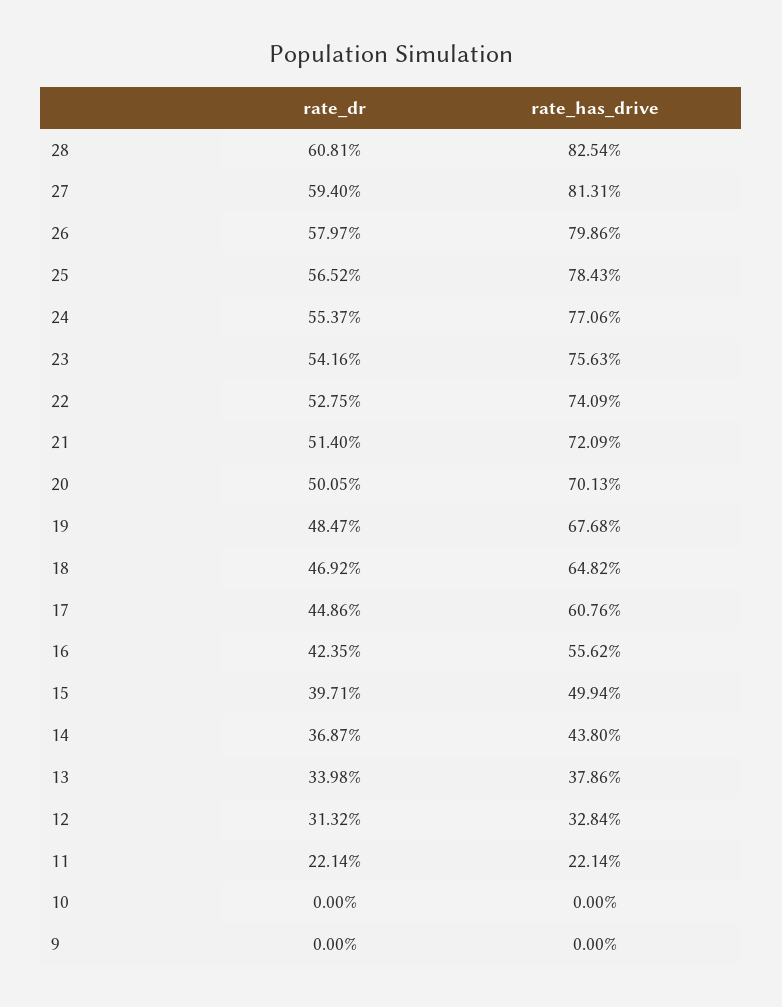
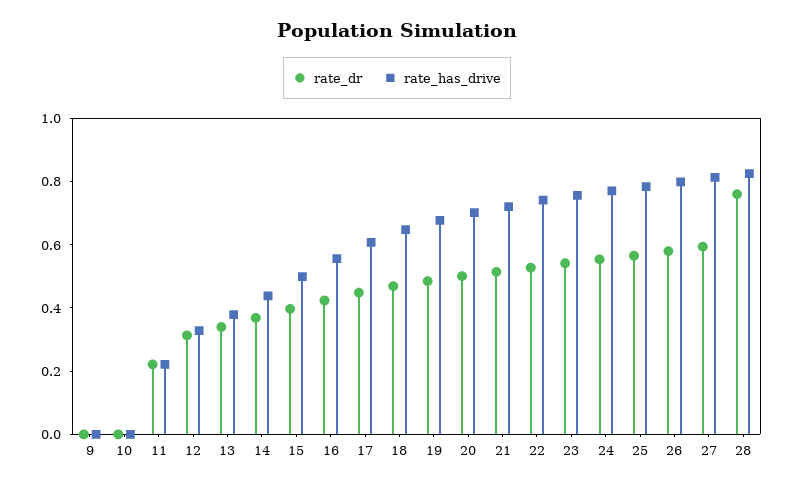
  {
    "rate_dr": {
-     "28": 0.6081,
+     "28": 0.75,
      "27": 0.594,
      "26": 0.5797,
      "25": 0.5652,
      "24": 0.5537,
      "23": 0.5416,
      "22": 0.5275,
      "21": 0.514,
      "20": 0.5005,
      "19": 0.4847,
      "18": 0.4692,
      "17": 0.4486,
      "16": 0.4235,
      "15": 0.3971,
      "14": 0.3687,
      "13": 0.3398,
      "12": 0.3132,
      "11": 0.2214,
      "10": 0,
      "9": 0
    },
    "rate_has_drive": {
      "28": 0.8254,
      "27": 0.8131,
      "26": 0.7986,
      "25": 0.7843,
      "24": 0.7706,
      "23": 0.7563,
      "22": 0.7409,
      "21": 0.7209,
      "20": 0.7013,
      "19": 0.6768,
      "18": 0.6482,
      "17": 0.6076,
      "16": 0.5562,
      "15": 0.4994,
      "14": 0.438,
      "13": 0.3786,
      "12": 0.3284,
      "11": 0.2214,
      "10": 0,
      "9": 0
    }
  }

